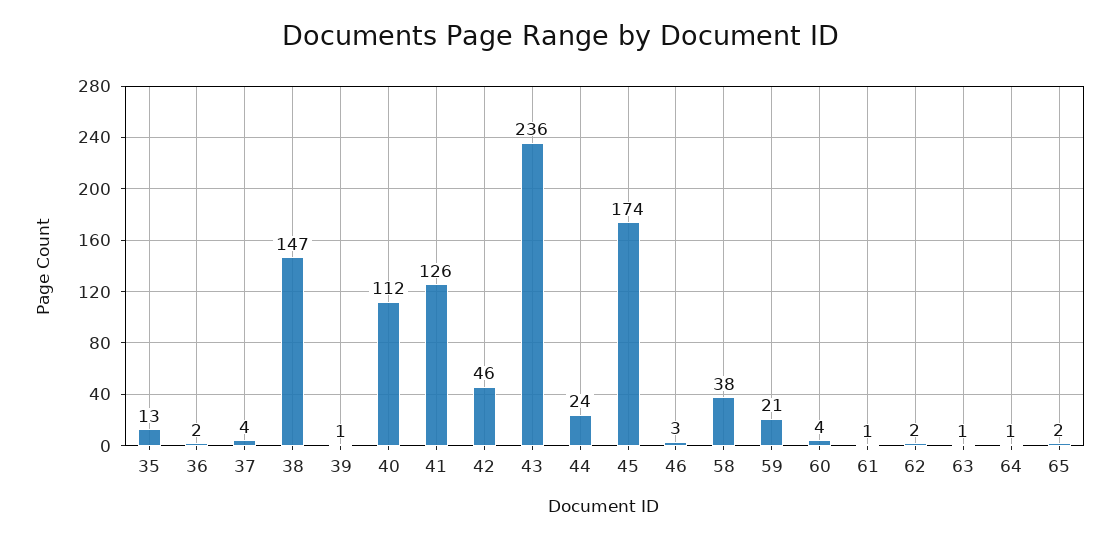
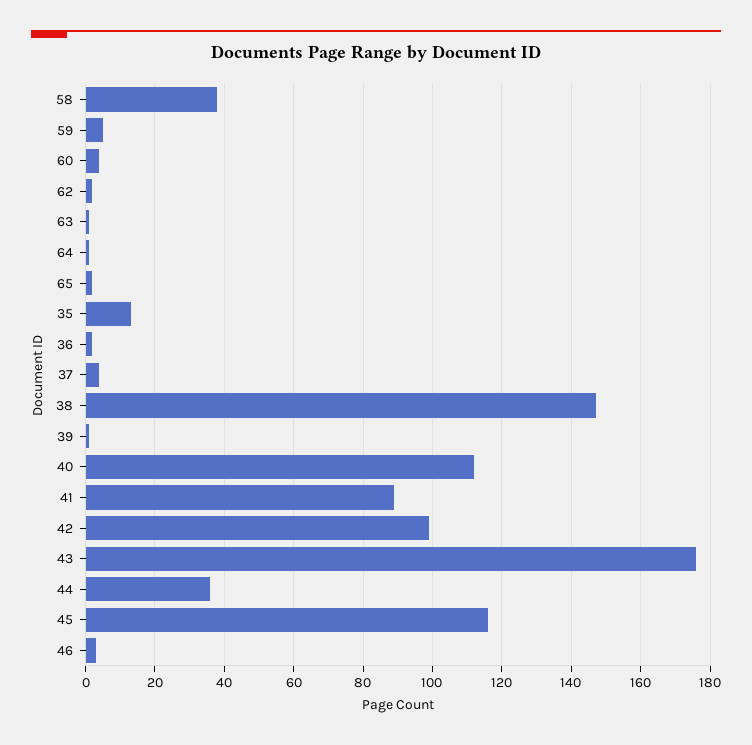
  {
    "35": 13,
    "36": 2,
    "37": 4,
    "38": 147,
    "39": 1,
    "40": 112,
-   "41": 126,
+   "41": 90,
-   "42": 46,
+   "42": 100,
-   "43": 236,
+   "43": 175,
-   "44": 24,
+   "44": 35,
-   "45": 174,
+   "45": 115,
    "46": 3,
    "58": 38,
-   "59": 21,
+   "59": 5,
    "60": 4,
-   "61": 1,
    "62": 2,
    "63": 1,
    "64": 1,
    "65": 2
  }

